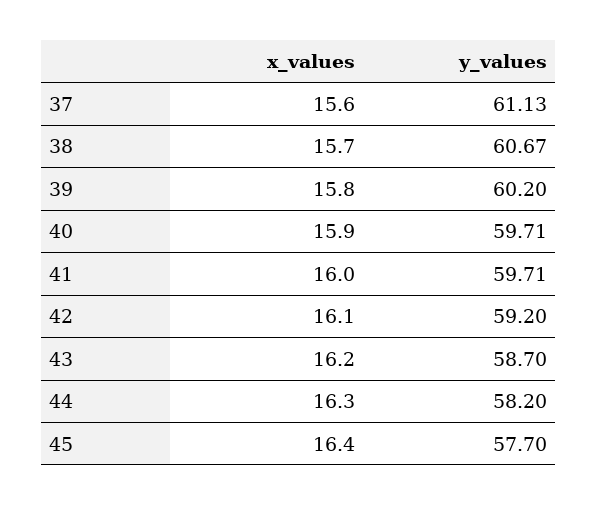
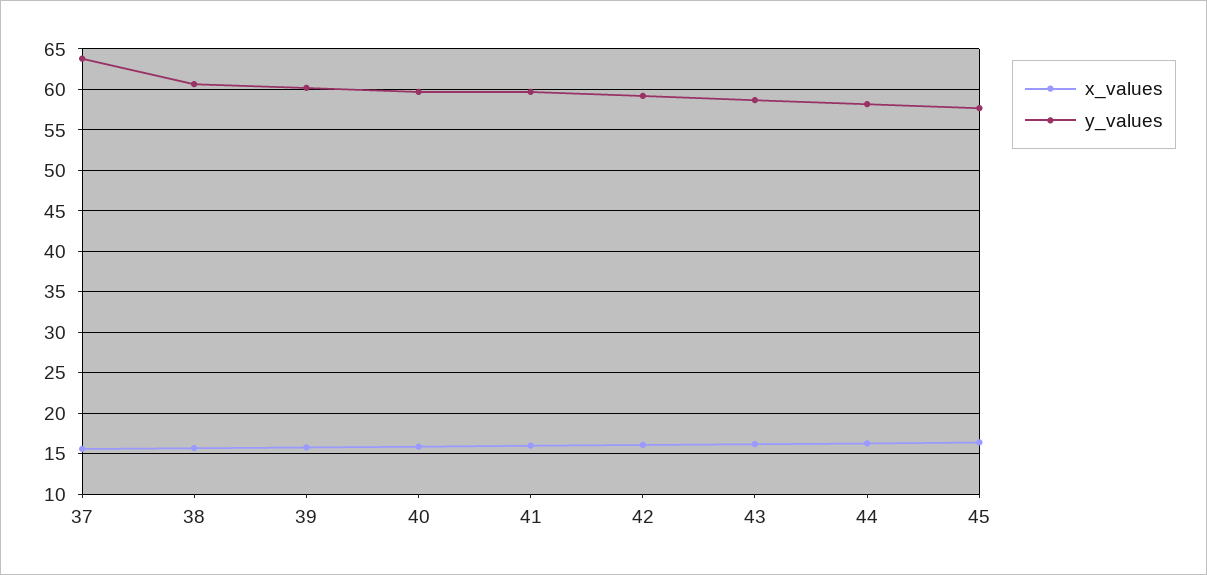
  {
    "x_values": {
      "37": 15.6,
      "38": 15.7,
      "39": 15.8,
      "40": 15.9,
      "41": 16,
      "42": 16.1,
      "43": 16.2,
      "44": 16.3,
      "45": 16.4
    },
    "y_values": {
-     "37": 61.13,
+     "37": 64,
      "38": 60.67,
      "39": 60.2,
      "40": 59.71,
      "41": 59.71,
      "42": 59.2,
      "43": 58.7,
      "44": 58.2,
      "45": 57.7
    }
  }

